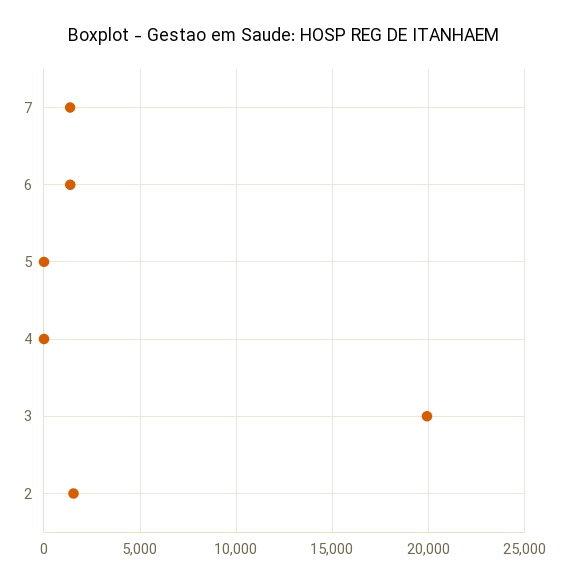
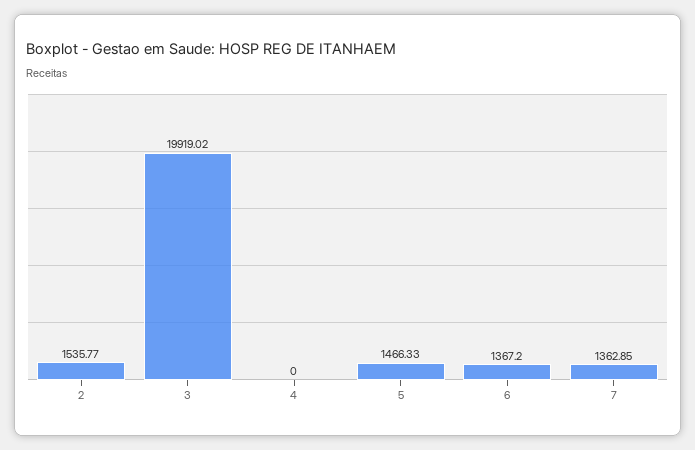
  {
    "7": 1362.85,
    "6": 1367.2,
-   "5": 0,
+   "5": 1466.33,
    "4": 0,
    "3": 19919.02,
    "2": 1535.77
  }

